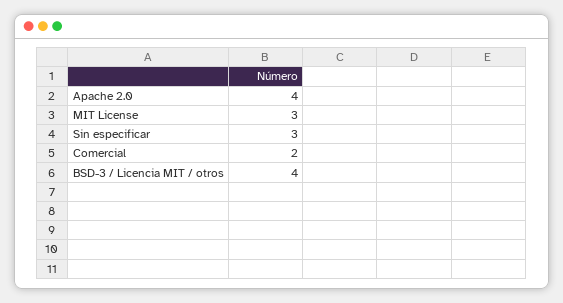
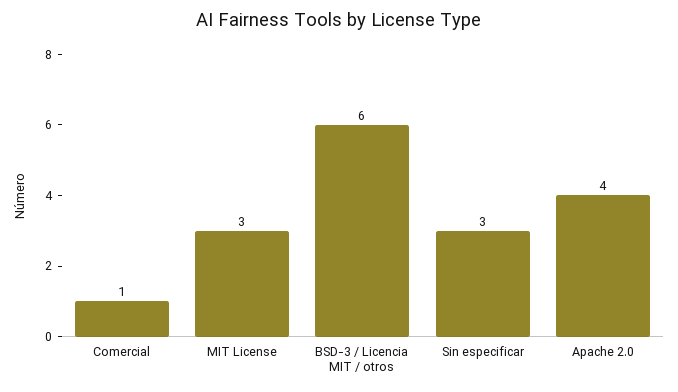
  {
    "Apache 2.0": 4,
    "MIT License": 3,
    "Sin especificar": 3,
-   "Comercial": 2,
+   "Comercial": 1,
-   "BSD-3 / Licencia MIT / otros": 4
+   "BSD-3 / Licencia MIT / otros": 6
  }

